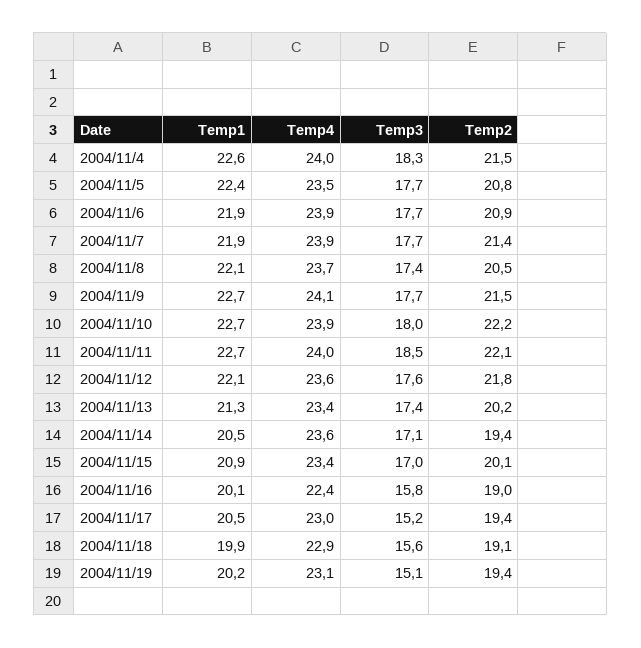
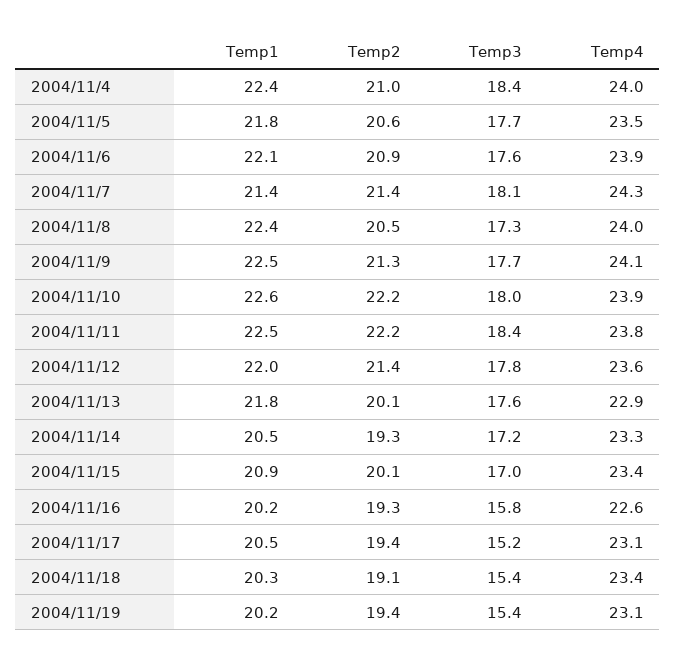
  {
    "Temp1": {
-     "2004/11/4": 22.6,
+     "2004/11/4": 22.4,
-     "2004/11/5": 22.4,
+     "2004/11/5": 21.8,
-     "2004/11/6": 21.9,
+     "2004/11/6": 22.1,
-     "2004/11/7": 21.9,
+     "2004/11/7": 21.4,
-     "2004/11/8": 22.1,
+     "2004/11/8": 22.4,
-     "2004/11/9": 22.7,
+     "2004/11/9": 22.5,
-     "2004/11/10": 22.7,
+     "2004/11/10": 22.6,
-     "2004/11/11": 22.7,
+     "2004/11/11": 22.5,
-     "2004/11/12": 22.1,
+     "2004/11/12": 22,
-     "2004/11/13": 21.3,
+     "2004/11/13": 21.8,
      "2004/11/14": 20.5,
      "2004/11/15": 20.9,
-     "2004/11/16": 20.1,
+     "2004/11/16": 20.2,
      "2004/11/17": 20.5,
-     "2004/11/18": 19.9,
+     "2004/11/18": 20.3,
      "2004/11/19": 20.2
    },
    "Temp4": {
      "2004/11/4": 24,
      "2004/11/5": 23.5,
      "2004/11/6": 23.9,
-     "2004/11/7": 23.9,
+     "2004/11/7": 24.3,
-     "2004/11/8": 23.7,
+     "2004/11/8": 24,
      "2004/11/9": 24.1,
      "2004/11/10": 23.9,
-     "2004/11/11": 24,
+     "2004/11/11": 23.8,
      "2004/11/12": 23.6,
-     "2004/11/13": 23.4,
+     "2004/11/13": 22.9,
-     "2004/11/14": 23.6,
+     "2004/11/14": 23.3,
      "2004/11/15": 23.4,
-     "2004/11/16": 22.4,
+     "2004/11/16": 22.6,
-     "2004/11/17": 23,
+     "2004/11/17": 23.1,
-     "2004/11/18": 22.9,
+     "2004/11/18": 23.4,
      "2004/11/19": 23.1
    },
    "Temp3": {
-     "2004/11/4": 18.3,
+     "2004/11/4": 18.4,
      "2004/11/5": 17.7,
-     "2004/11/6": 17.7,
+     "2004/11/6": 17.6,
-     "2004/11/7": 17.7,
+     "2004/11/7": 18.1,
-     "2004/11/8": 17.4,
+     "2004/11/8": 17.3,
      "2004/11/9": 17.7,
      "2004/11/10": 18,
-     "2004/11/11": 18.5,
+     "2004/11/11": 18.4,
-     "2004/11/12": 17.6,
+     "2004/11/12": 17.8,
-     "2004/11/13": 17.4,
+     "2004/11/13": 17.6,
-     "2004/11/14": 17.1,
+     "2004/11/14": 17.2,
      "2004/11/15": 17,
      "2004/11/16": 15.8,
      "2004/11/17": 15.2,
-     "2004/11/18": 15.6,
+     "2004/11/18": 15.4,
-     "2004/11/19": 15.1
+     "2004/11/19": 15.4
    },
    "Temp2": {
-     "2004/11/4": 21.5,
+     "2004/11/4": 21,
-     "2004/11/5": 20.8,
+     "2004/11/5": 20.6,
      "2004/11/6": 20.9,
      "2004/11/7": 21.4,
      "2004/11/8": 20.5,
-     "2004/11/9": 21.5,
+     "2004/11/9": 21.3,
      "2004/11/10": 22.2,
-     "2004/11/11": 22.1,
+     "2004/11/11": 22.2,
-     "2004/11/12": 21.8,
+     "2004/11/12": 21.4,
-     "2004/11/13": 20.2,
+     "2004/11/13": 20.1,
-     "2004/11/14": 19.4,
+     "2004/11/14": 19.3,
      "2004/11/15": 20.1,
-     "2004/11/16": 19,
+     "2004/11/16": 19.3,
      "2004/11/17": 19.4,
      "2004/11/18": 19.1,
      "2004/11/19": 19.4
    }
  }

